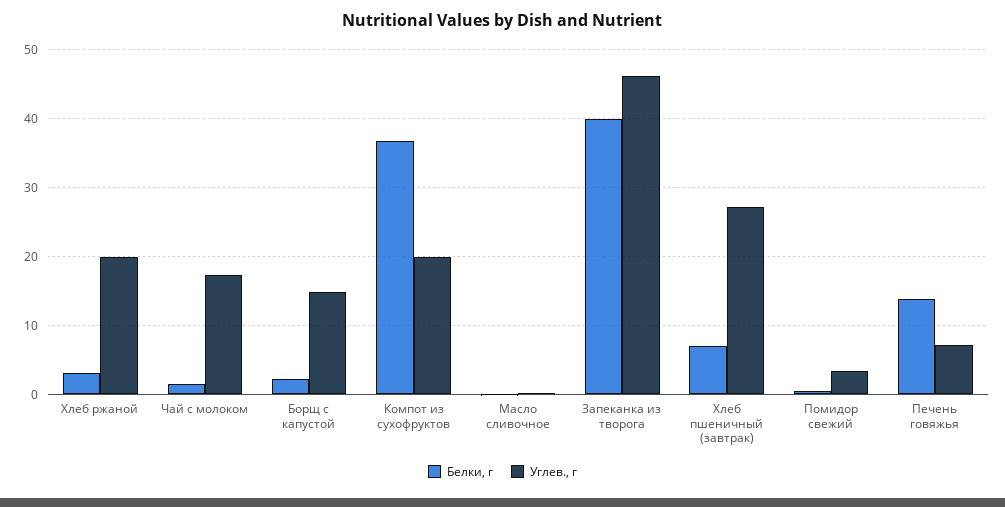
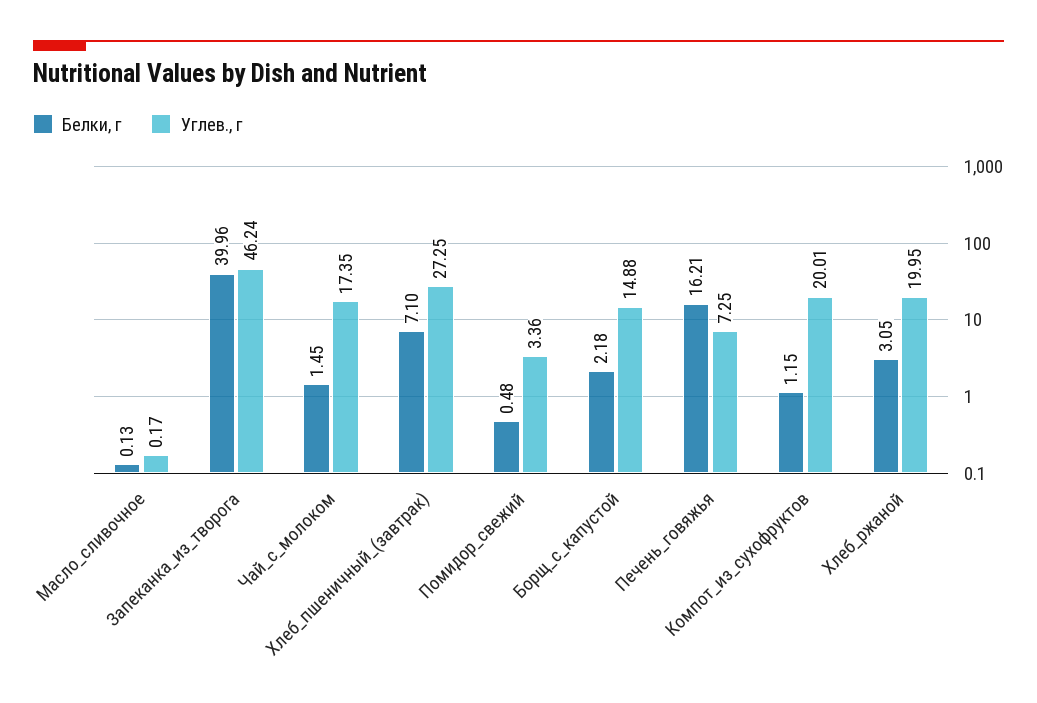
  {
    "Белки, г": {
      "Хлеб ржаной": 3.05,
      "Чай с молоком": 1.45,
      "Борщ с капустой": 2.18,
-     "Компот из сухофруктов": 37,
+     "Компот из сухофруктов": 1.15,
      "Масло сливочное": 0.13,
      "Запеканка из творога": 39.96,
      "Хлеб пшеничный (завтрак)": 7.1,
      "Помидор свежий": 0.48,
-     "Печень говяжья": 14
+     "Печень говяжья": 16.21
    },
    "Углев., г": {
      "Хлеб ржаной": 19.95,
      "Чай с молоком": 17.35,
      "Борщ с капустой": 14.88,
      "Компот из сухофруктов": 20.01,
      "Масло сливочное": 0.17,
      "Запеканка из творога": 46.24,
      "Хлеб пшеничный (завтрак)": 27.25,
      "Помидор свежий": 3.36,
      "Печень говяжья": 7.25
    }
  }

